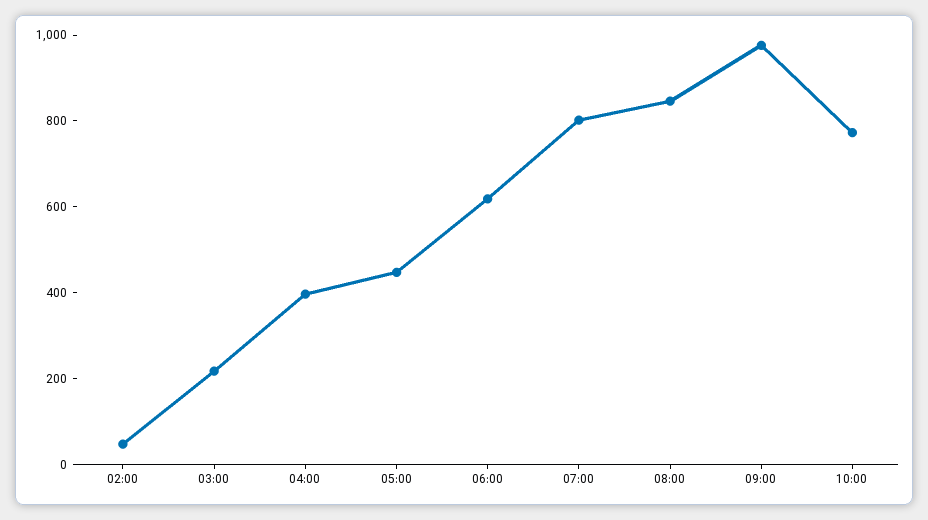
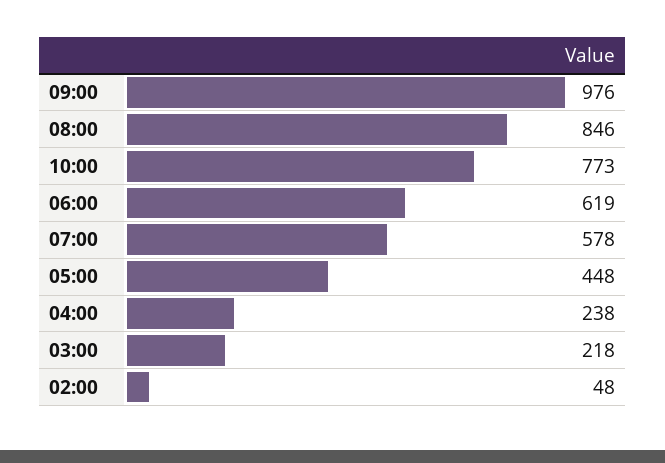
  {
    "02:00": 48,
    "03:00": 218,
-   "04:00": 400,
+   "04:00": 238,
    "05:00": 448,
    "06:00": 619,
-   "07:00": 800,
+   "07:00": 578,
    "08:00": 846,
    "09:00": 976,
    "10:00": 773
  }

